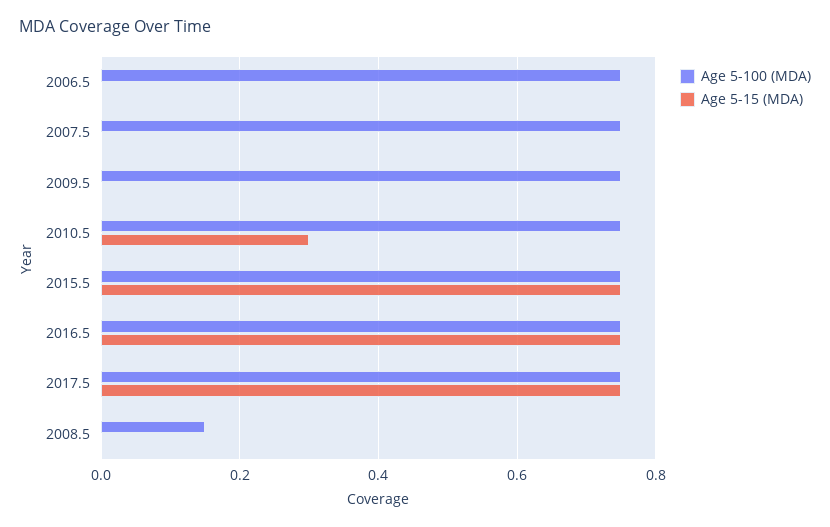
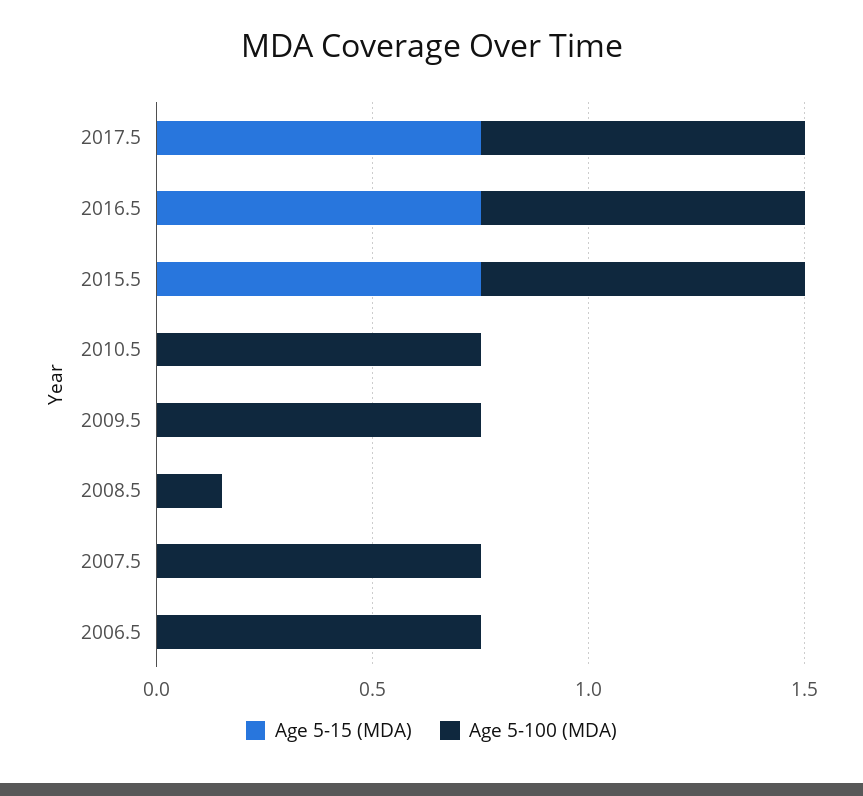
  {
    "Age 5-100 (MDA)": {
      "2006.5": 0.75,
      "2007.5": 0.75,
      "2009.5": 0.75,
      "2010.5": 0.75,
      "2015.5": 0.75,
      "2016.5": 0.75,
      "2017.5": 0.75,
      "2008.5": 0.15
    },
    "Age 5-15 (MDA)": {
      "2006.5": 0,
      "2007.5": 0,
      "2009.5": 0,
-     "2010.5": 0.3,
+     "2010.5": 0,
      "2015.5": 0.75,
      "2016.5": 0.75,
      "2017.5": 0.75,
      "2008.5": 0
    }
  }

